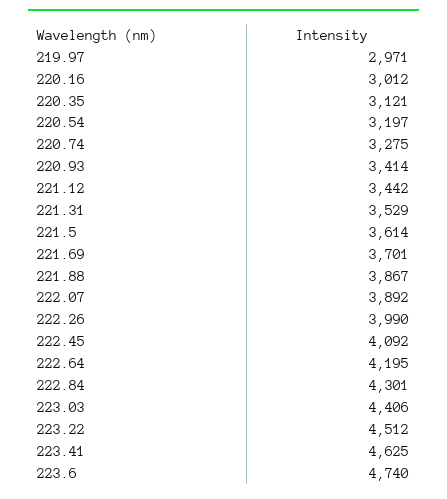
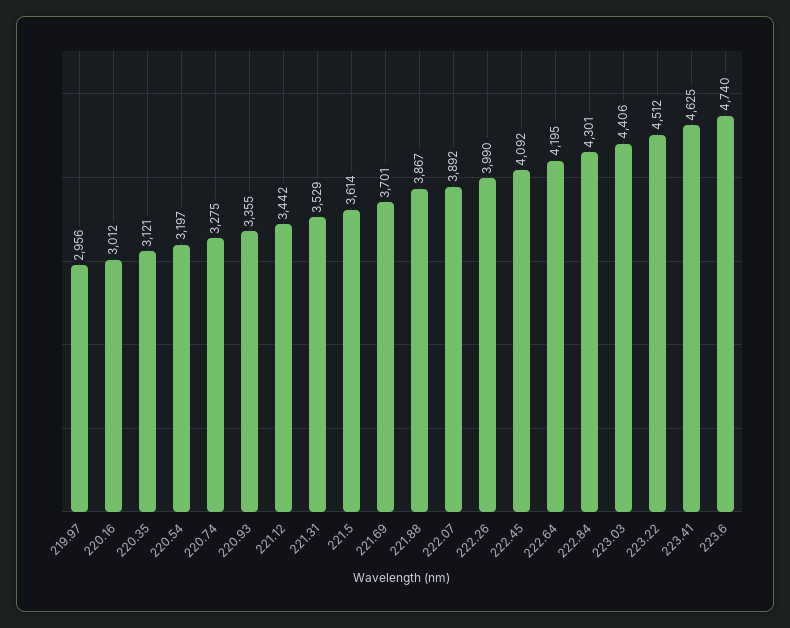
  {
-   "219.97": 2971,
+   "219.97": 2956,
    "220.16": 3012,
    "220.35": 3121,
    "220.54": 3197,
    "220.74": 3275,
-   "220.93": 3414,
+   "220.93": 3355,
    "221.12": 3442,
    "221.31": 3529,
    "221.5": 3614,
    "221.69": 3701,
    "221.88": 3867,
    "222.07": 3892,
    "222.26": 3990,
    "222.45": 4092,
    "222.64": 4195,
    "222.84": 4301,
    "223.03": 4406,
    "223.22": 4512,
    "223.41": 4625,
    "223.6": 4740
  }

